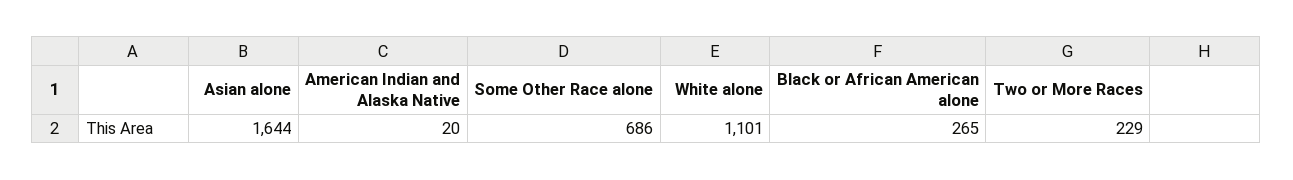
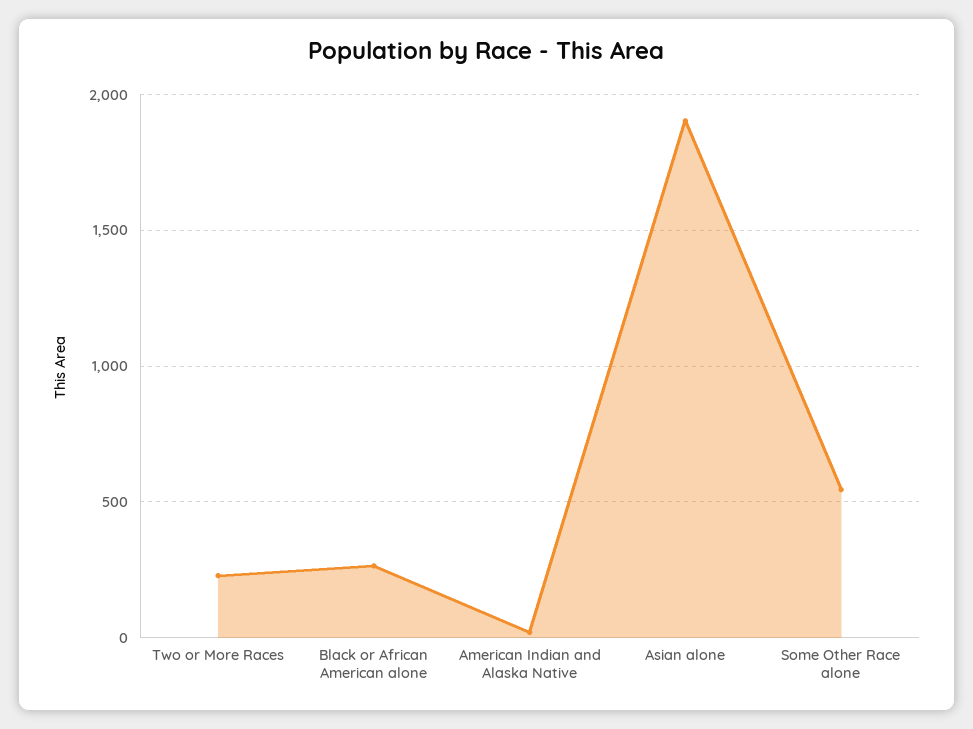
  {
-   "Asian alone": 1644,
+   "Asian alone": 1900,
    "American Indian and Alaska Native": 20,
-   "Some Other Race alone": 686,
+   "Some Other Race alone": 550,
-   "White alone": 1101,
    "Black or African American alone": 265,
    "Two or More Races": 229
  }

